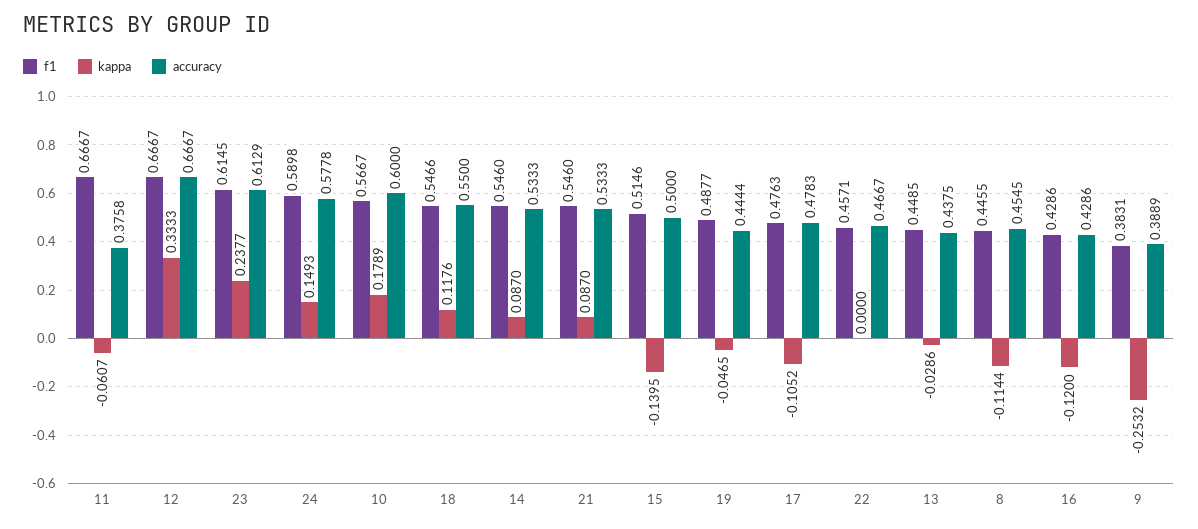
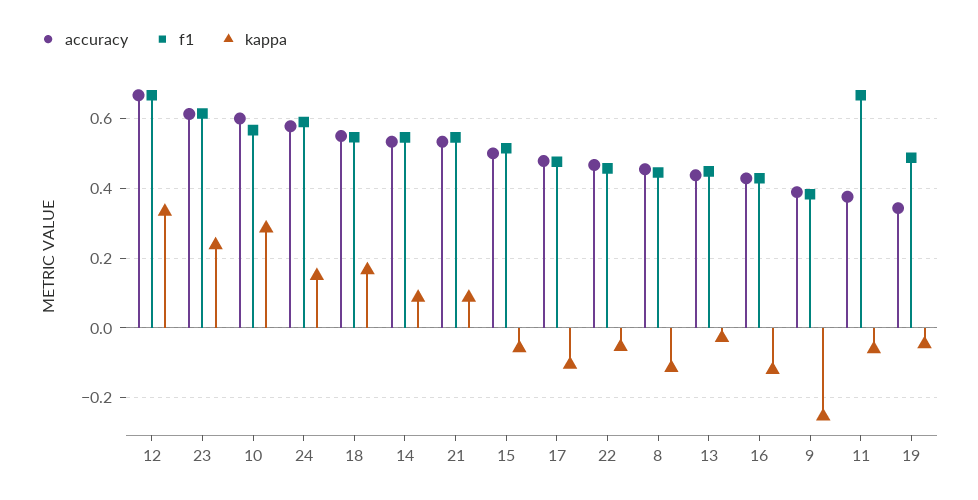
  {
    "f1": {
      "11": 0.6667,
      "12": 0.6667,
      "23": 0.6145,
      "24": 0.5898,
      "10": 0.5667,
      "18": 0.5466,
      "14": 0.546,
      "21": 0.546,
      "15": 0.5146,
      "19": 0.4877,
      "17": 0.4763,
      "22": 0.4571,
      "13": 0.4485,
      "8": 0.4455,
      "16": 0.4286,
      "9": 0.3831
    },
    "kappa": {
      "11": -0.0607,
      "12": 0.3333,
      "23": 0.2377,
      "24": 0.1493,
-     "10": 0.1789,
+     "10": 0.28,
-     "18": 0.1176,
+     "18": 0.16,
      "14": 0.087,
      "21": 0.087,
-     "15": -0.1395,
+     "15": -0.06,
      "19": -0.0465,
      "17": -0.1052,
-     "22": 0,
+     "22": -0.06,
      "13": -0.0286,
      "8": -0.1144,
      "16": -0.12,
      "9": -0.2532
    },
    "accuracy": {
      "11": 0.3758,
      "12": 0.6667,
      "23": 0.6129,
      "24": 0.5778,
      "10": 0.6,
      "18": 0.55,
      "14": 0.5333,
      "21": 0.5333,
      "15": 0.5,
-     "19": 0.4444,
+     "19": 0.34,
      "17": 0.4783,
      "22": 0.4667,
      "13": 0.4375,
      "8": 0.4545,
      "16": 0.4286,
      "9": 0.3889
    }
  }

